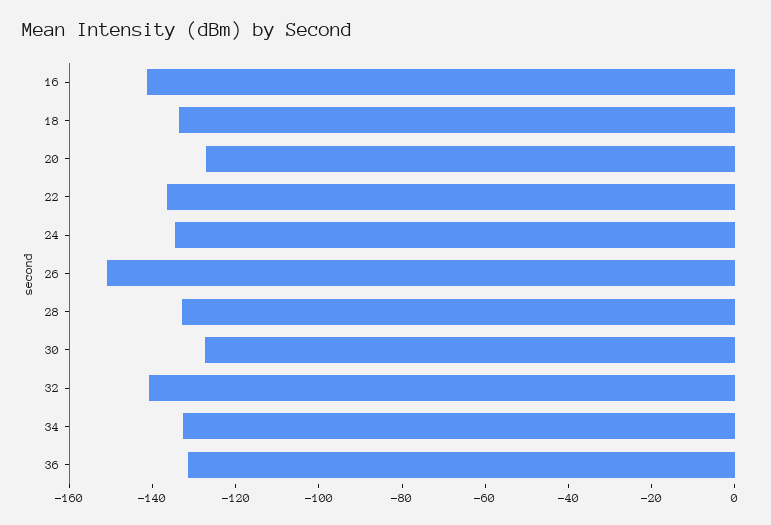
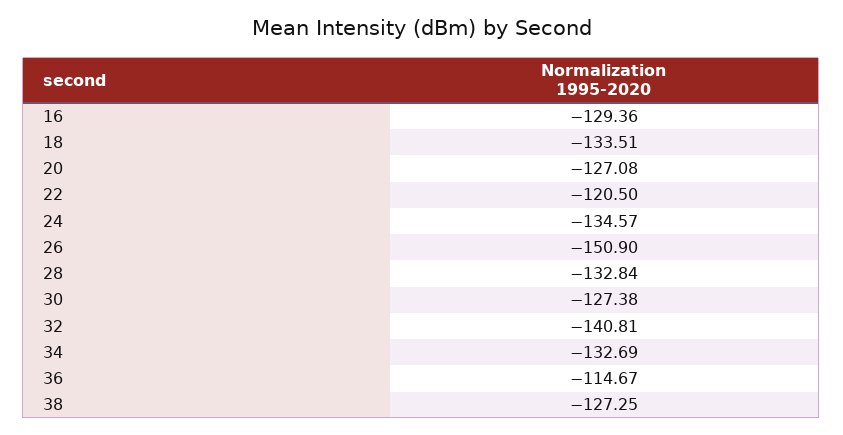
  {
-   "16": -140,
+   "16": -129.36,
    "18": -133.51,
    "20": -127.08,
-   "22": -135,
+   "22": -120.5,
    "24": -134.57,
    "26": -150.9,
    "28": -132.84,
    "30": -127.38,
    "32": -140.81,
    "34": -132.69,
-   "36": -130
+   "36": -114.67,
+   "38": -127.25
  }

